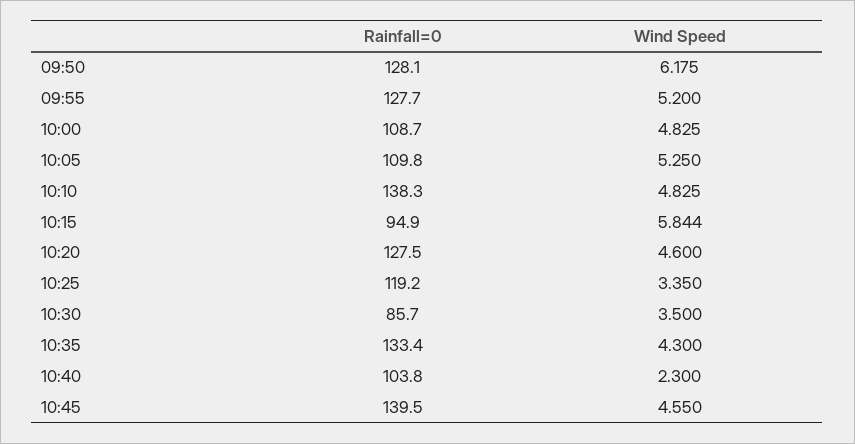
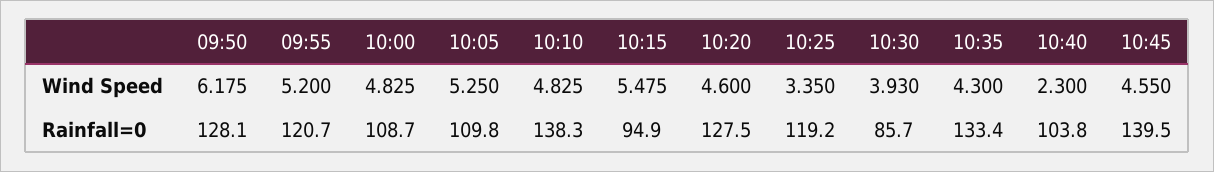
  {
    "Rainfall=0": {
      "09:50": 128.1,
-     "09:55": 127.7,
+     "09:55": 120.7,
      "10:00": 108.7,
      "10:05": 109.8,
      "10:10": 138.3,
      "10:15": 94.9,
      "10:20": 127.5,
      "10:25": 119.2,
      "10:30": 85.7,
      "10:35": 133.4,
      "10:40": 103.8,
      "10:45": 139.5
    },
    "Wind Speed": {
      "09:50": 6.175,
      "09:55": 5.2,
      "10:00": 4.825,
      "10:05": 5.25,
      "10:10": 4.825,
-     "10:15": 5.844,
+     "10:15": 5.475,
      "10:20": 4.6,
      "10:25": 3.35,
-     "10:30": 3.5,
+     "10:30": 3.93,
      "10:35": 4.3,
      "10:40": 2.3,
      "10:45": 4.55
    }
  }

